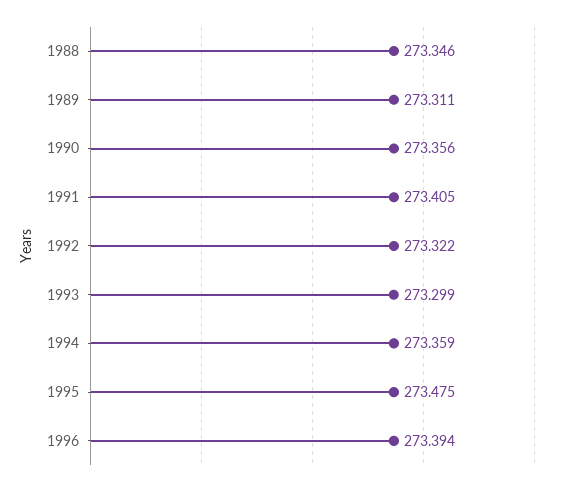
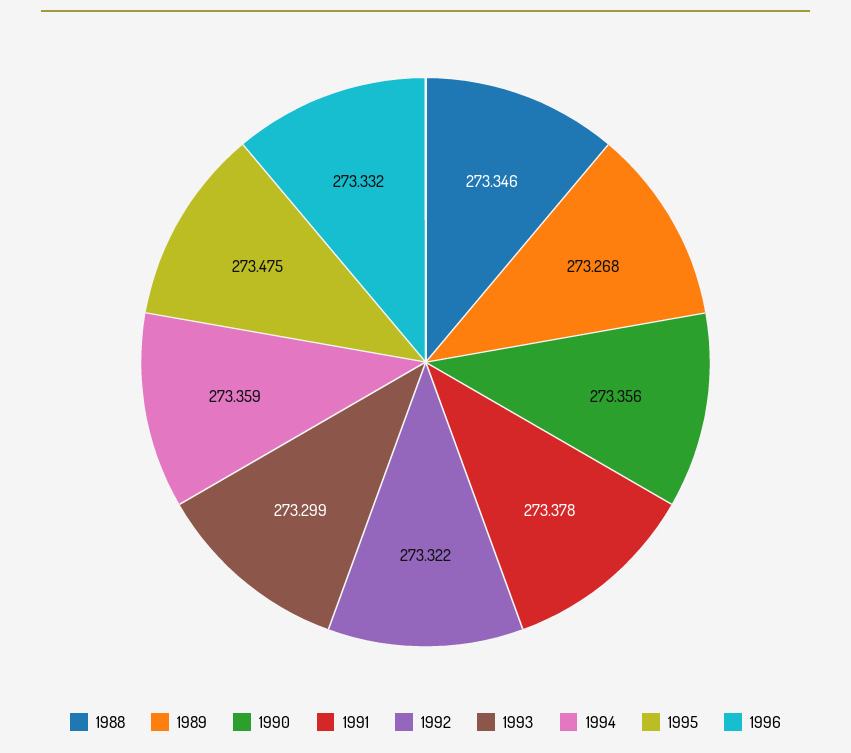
  {
    "1988": 273.346,
-   "1989": 273.311,
+   "1989": 273.268,
    "1990": 273.356,
-   "1991": 273.405,
+   "1991": 273.378,
    "1992": 273.322,
    "1993": 273.299,
    "1994": 273.359,
    "1995": 273.475,
-   "1996": 273.394
+   "1996": 273.332
  }

